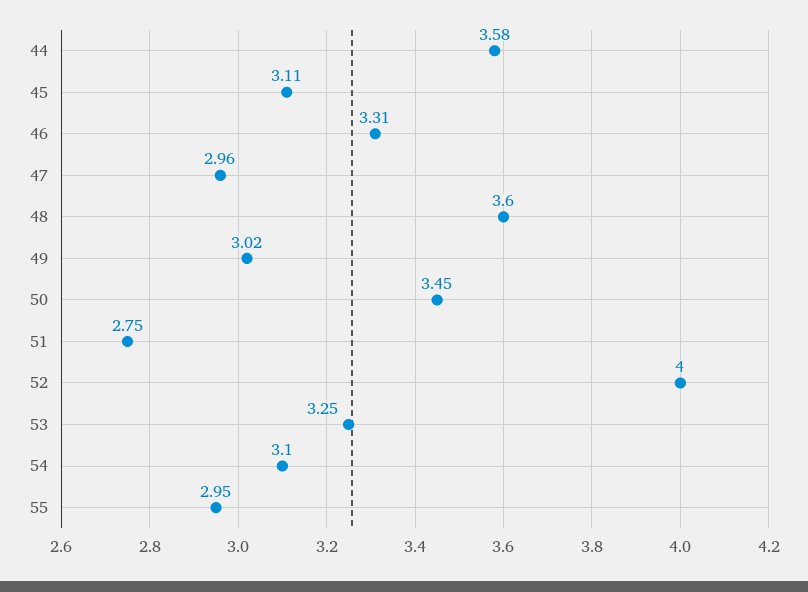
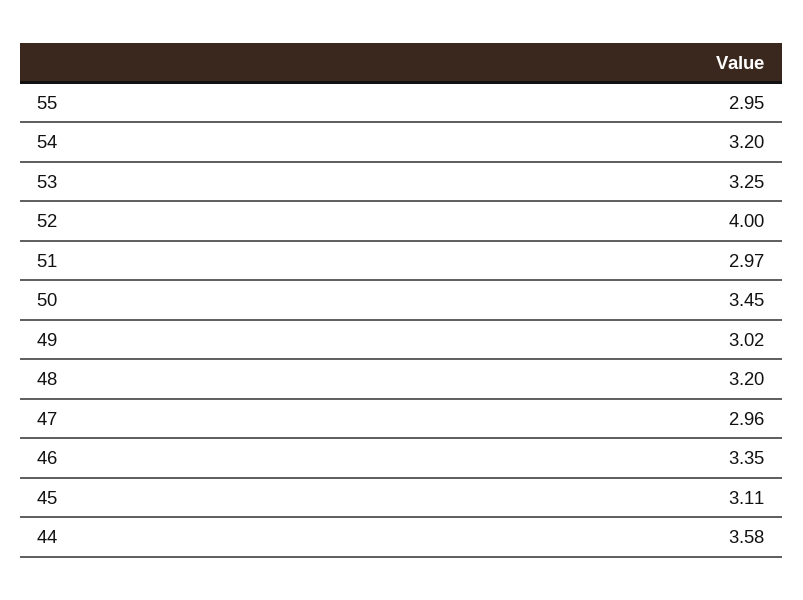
  {
    "44": 3.58,
    "45": 3.11,
-   "46": 3.31,
+   "46": 3.35,
    "47": 2.96,
-   "48": 3.6,
+   "48": 3.2,
    "49": 3.02,
    "50": 3.45,
-   "51": 2.75,
+   "51": 2.97,
    "52": 4,
    "53": 3.25,
-   "54": 3.1,
+   "54": 3.2,
    "55": 2.95
  }

